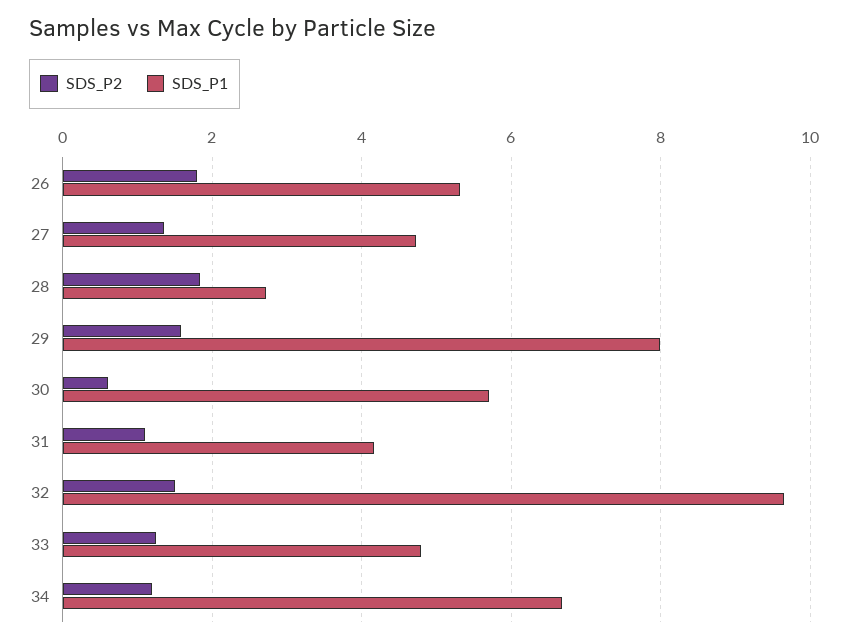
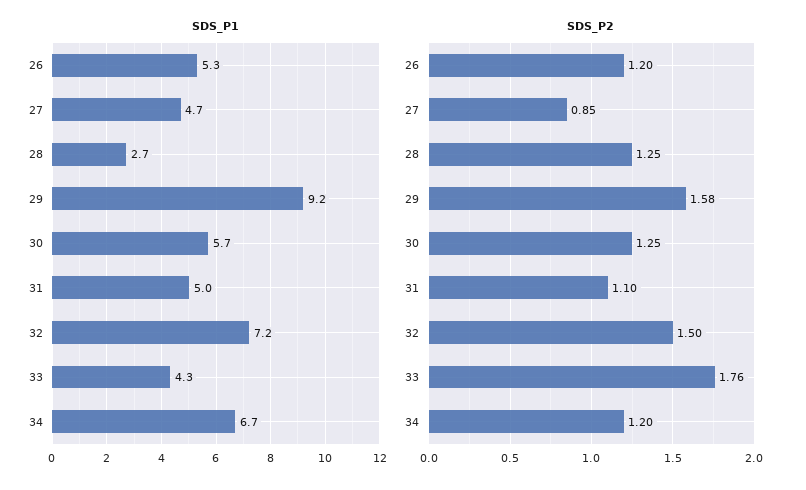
  {
    "SDS_P2": {
-     "26": 1.8,
+     "26": 1.2,
-     "27": 1.4,
+     "27": 0.85,
-     "28": 1.8,
+     "28": 1.25,
      "29": 1.58,
-     "30": 0.6,
+     "30": 1.25,
      "31": 1.1,
      "32": 1.5,
-     "33": 1.2,
+     "33": 1.76,
      "34": 1.2
    },
    "SDS_P1": {
      "26": 5.3,
      "27": 4.7,
      "28": 2.7,
-     "29": 8,
+     "29": 9.2,
      "30": 5.7,
-     "31": 4.2,
+     "31": 5,
-     "32": 9.6,
+     "32": 7.2,
-     "33": 4.8,
+     "33": 4.3,
      "34": 6.7
    }
  }

